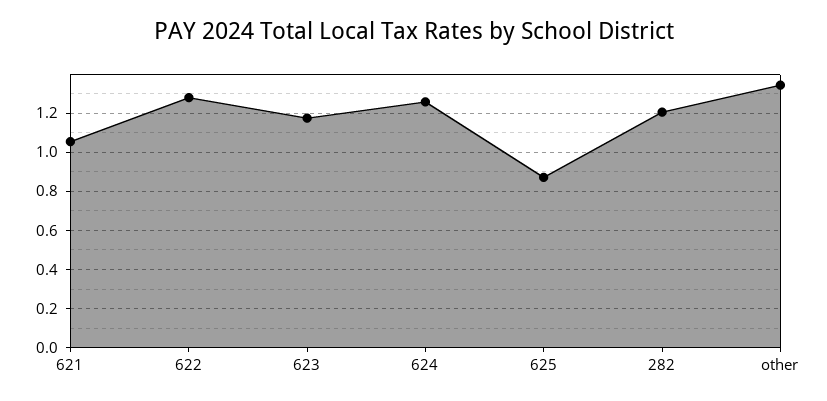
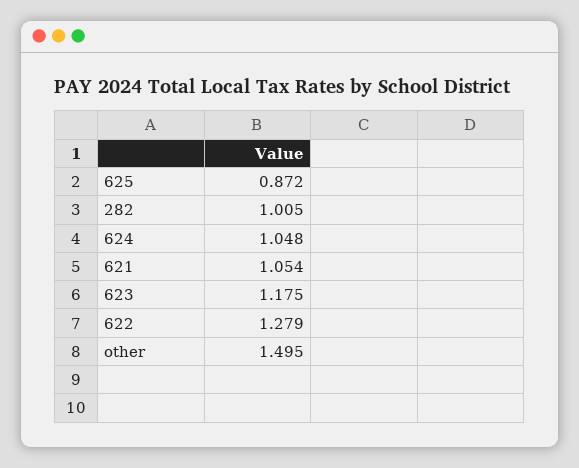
  {
    "621": 1.054,
    "622": 1.279,
    "623": 1.175,
-   "624": 1.25,
+   "624": 1.048,
    "625": 0.872,
-   "282": 1.2,
+   "282": 1.005,
-   "other": 1.35
+   "other": 1.495
  }

